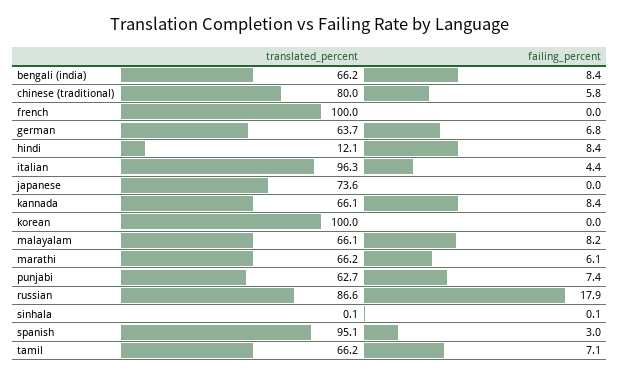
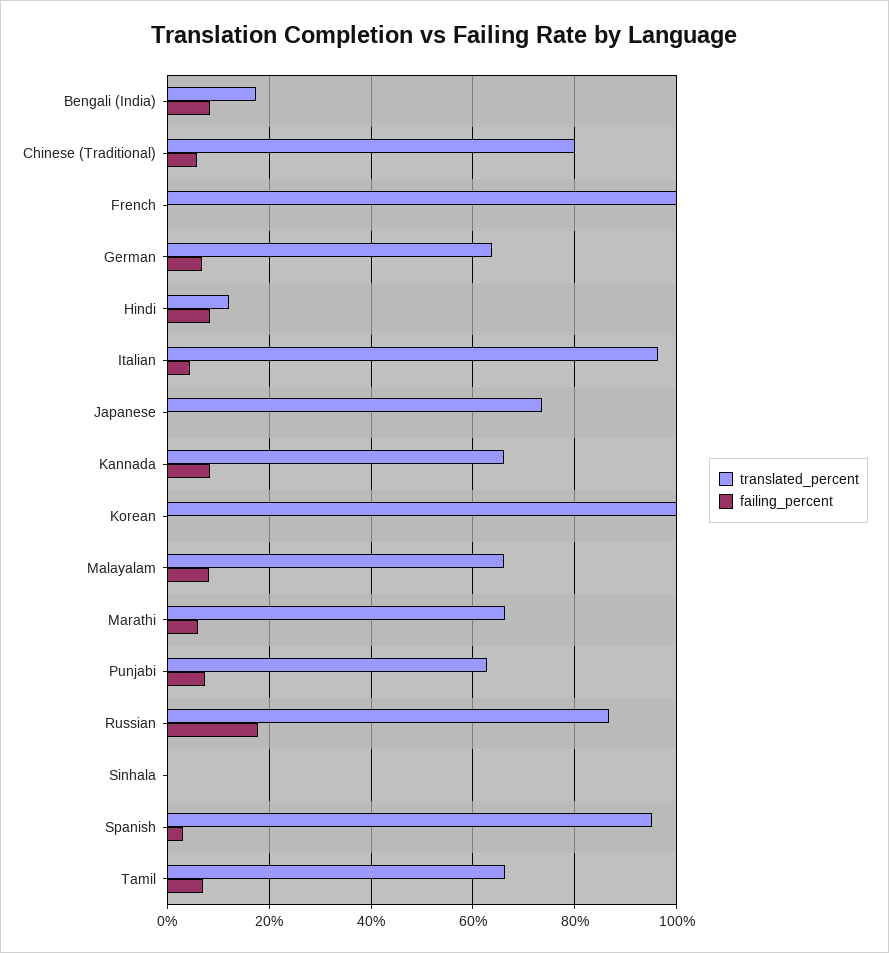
  {
    "translated_percent": {
-     "bengali (india)": 66.2,
+     "bengali (india)": 18,
      "chinese (traditional)": 80,
      "french": 100,
      "german": 63.7,
      "hindi": 12.1,
      "italian": 96.3,
      "japanese": 73.6,
      "kannada": 66.1,
      "korean": 100,
      "malayalam": 66.1,
      "marathi": 66.2,
      "punjabi": 62.7,
      "russian": 86.6,
      "sinhala": 0.1,
      "spanish": 95.1,
      "tamil": 66.2
    },
    "failing_percent": {
      "bengali (india)": 8.4,
      "chinese (traditional)": 5.8,
      "french": 0,
      "german": 6.8,
      "hindi": 8.4,
      "italian": 4.4,
      "japanese": 0,
      "kannada": 8.4,
      "korean": 0,
      "malayalam": 8.2,
      "marathi": 6.1,
      "punjabi": 7.4,
      "russian": 17.9,
      "sinhala": 0.1,
      "spanish": 3,
      "tamil": 7.1
    }
  }

